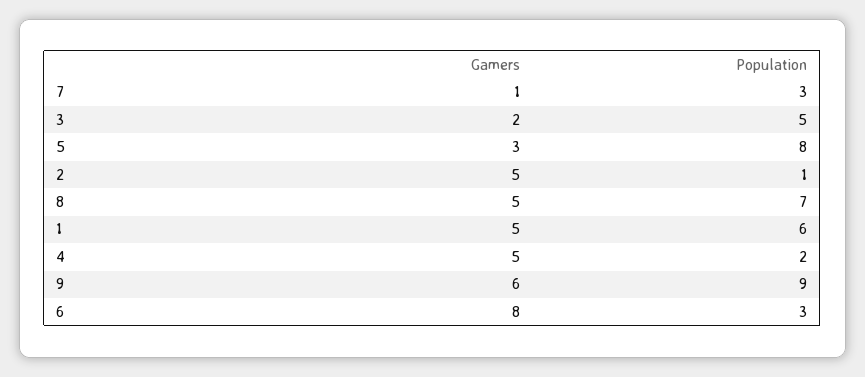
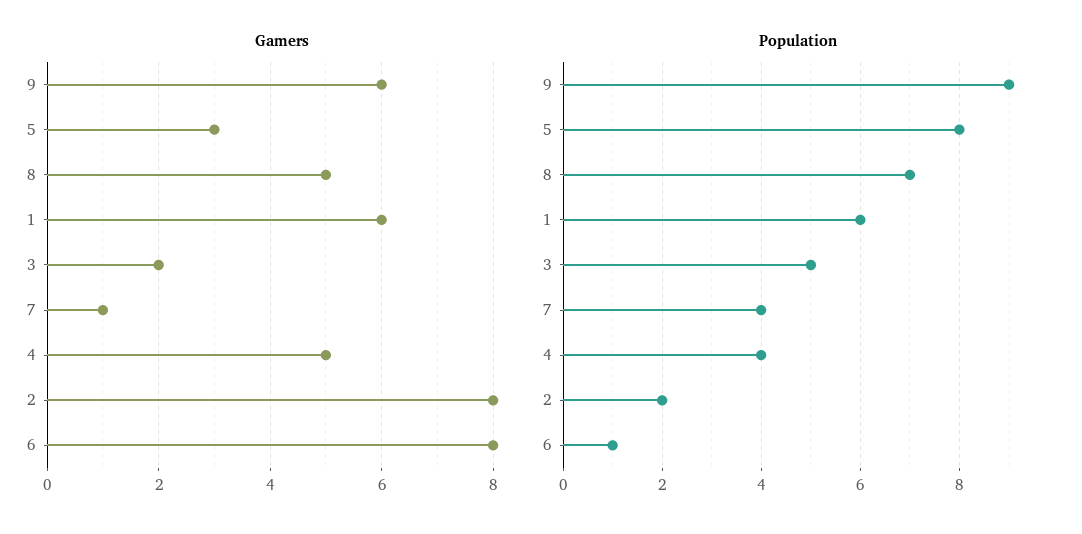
  {
    "Gamers": {
      "7": 1,
      "3": 2,
      "5": 3,
-     "2": 5,
+     "2": 8,
      "8": 5,
-     "1": 5,
+     "1": 6,
      "4": 5,
      "9": 6,
      "6": 8
    },
    "Population": {
-     "7": 3,
+     "7": 4,
      "3": 5,
      "5": 8,
-     "2": 1,
+     "2": 2,
      "8": 7,
      "1": 6,
-     "4": 2,
+     "4": 4,
      "9": 9,
-     "6": 3
+     "6": 1
    }
  }

